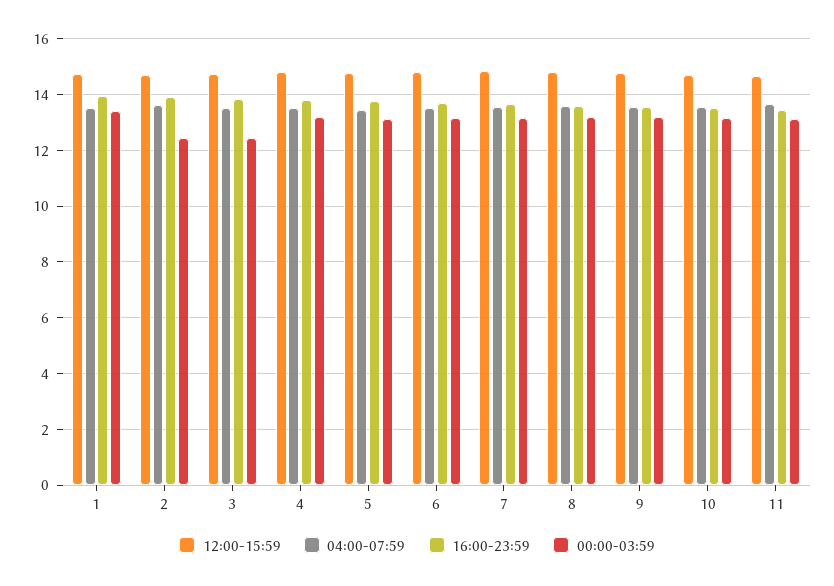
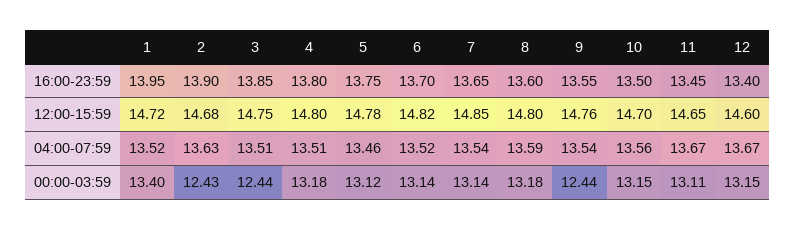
  {
    "12:00-15:59": {
      "1": 14.72,
      "2": 14.68,
      "3": 14.75,
      "4": 14.8,
      "5": 14.78,
      "6": 14.82,
      "7": 14.85,
      "8": 14.8,
      "9": 14.76,
      "10": 14.7,
-     "11": 14.65
+     "11": 14.65,
+     "12": 14.6
    },
    "04:00-07:59": {
      "1": 13.52,
      "2": 13.63,
      "3": 13.51,
      "4": 13.51,
      "5": 13.46,
      "6": 13.52,
      "7": 13.54,
      "8": 13.59,
      "9": 13.54,
      "10": 13.56,
-     "11": 13.67
+     "11": 13.67,
+     "12": 13.67
    },
    "16:00-23:59": {
      "1": 13.95,
      "2": 13.9,
      "3": 13.85,
      "4": 13.8,
      "5": 13.75,
      "6": 13.7,
      "7": 13.65,
      "8": 13.6,
      "9": 13.55,
      "10": 13.5,
-     "11": 13.45
+     "11": 13.45,
+     "12": 13.4
    },
    "00:00-03:59": {
      "1": 13.4,
      "2": 12.43,
      "3": 12.44,
      "4": 13.18,
      "5": 13.12,
      "6": 13.14,
      "7": 13.14,
      "8": 13.18,
-     "9": 13.25,
+     "9": 12.44,
      "10": 13.15,
-     "11": 13.11
+     "11": 13.11,
+     "12": 13.15
    }
  }

